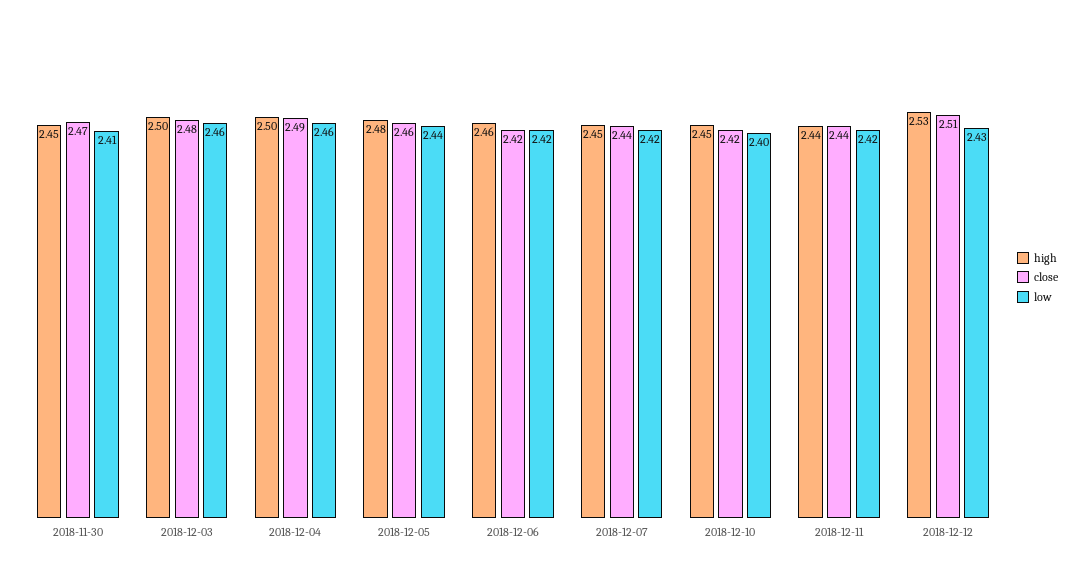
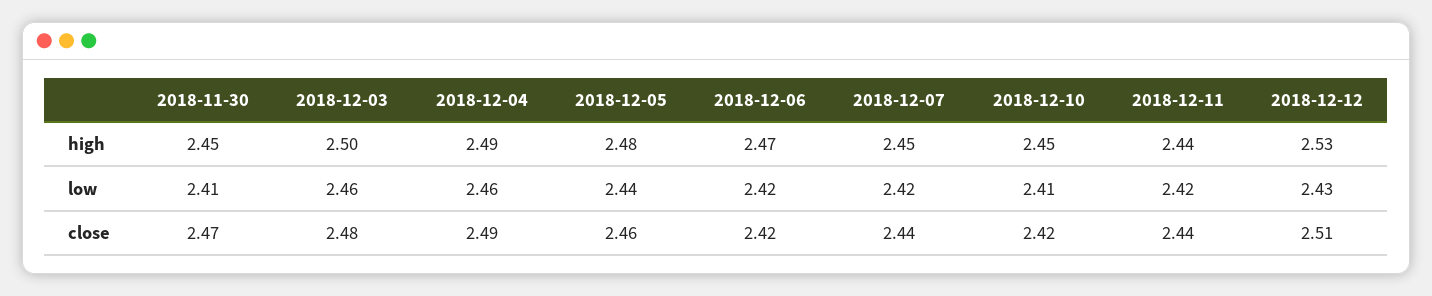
  {
    "high": {
      "2018-11-30": 2.45,
      "2018-12-03": 2.5,
-     "2018-12-04": 2.5,
+     "2018-12-04": 2.49,
      "2018-12-05": 2.48,
-     "2018-12-06": 2.46,
+     "2018-12-06": 2.47,
      "2018-12-07": 2.45,
      "2018-12-10": 2.45,
      "2018-12-11": 2.44,
      "2018-12-12": 2.53
    },
    "close": {
      "2018-11-30": 2.47,
      "2018-12-03": 2.48,
      "2018-12-04": 2.49,
      "2018-12-05": 2.46,
      "2018-12-06": 2.42,
      "2018-12-07": 2.44,
      "2018-12-10": 2.42,
      "2018-12-11": 2.44,
      "2018-12-12": 2.51
    },
    "low": {
      "2018-11-30": 2.41,
      "2018-12-03": 2.46,
      "2018-12-04": 2.46,
      "2018-12-05": 2.44,
      "2018-12-06": 2.42,
      "2018-12-07": 2.42,
-     "2018-12-10": 2.4,
+     "2018-12-10": 2.41,
      "2018-12-11": 2.42,
      "2018-12-12": 2.43
    }
  }

